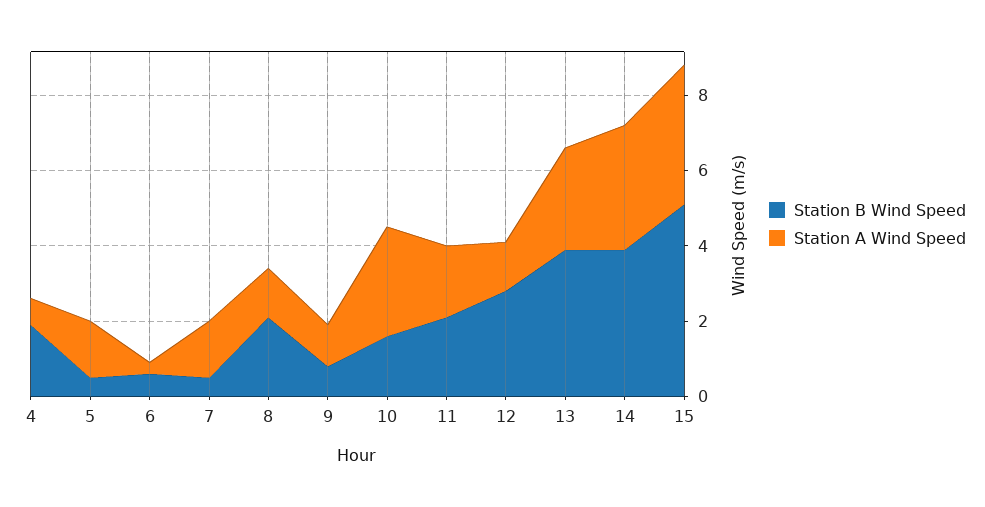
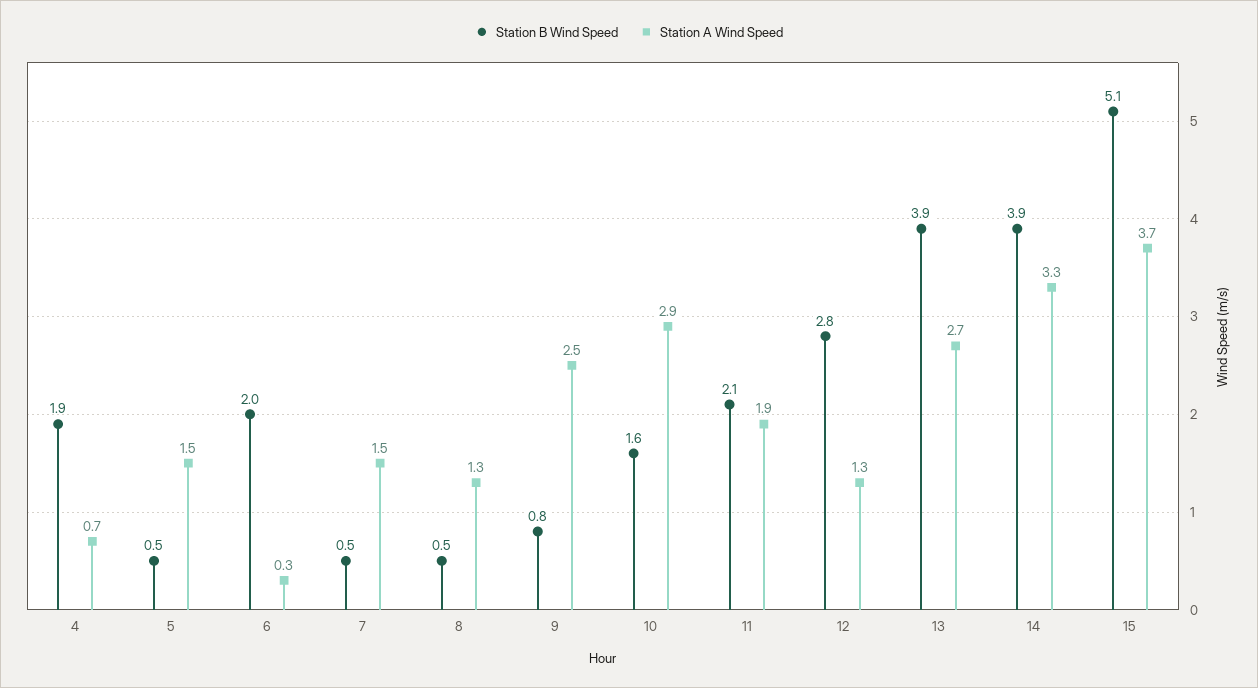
  {
    "Station B Wind Speed": {
      "4": 1.9,
      "5": 0.5,
-     "6": 0.5,
+     "6": 2,
      "7": 0.5,
-     "8": 2,
+     "8": 0.5,
      "9": 0.8,
      "10": 1.6,
      "11": 2.1,
      "12": 2.8,
      "13": 3.9,
      "14": 3.9,
      "15": 5.1
    },
    "Station A Wind Speed": {
      "4": 0.7,
      "5": 1.5,
      "6": 0.3,
      "7": 1.5,
      "8": 1.3,
-     "9": 1,
+     "9": 2.5,
      "10": 2.9,
      "11": 1.9,
      "12": 1.3,
      "13": 2.7,
      "14": 3.3,
      "15": 3.7
    }
  }

